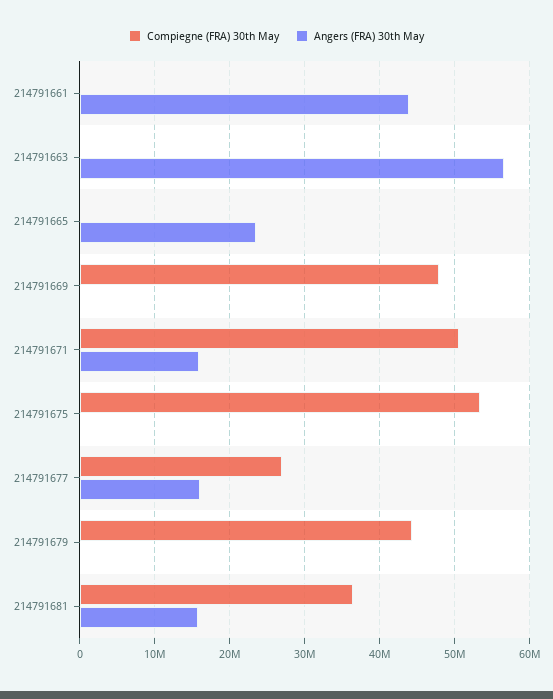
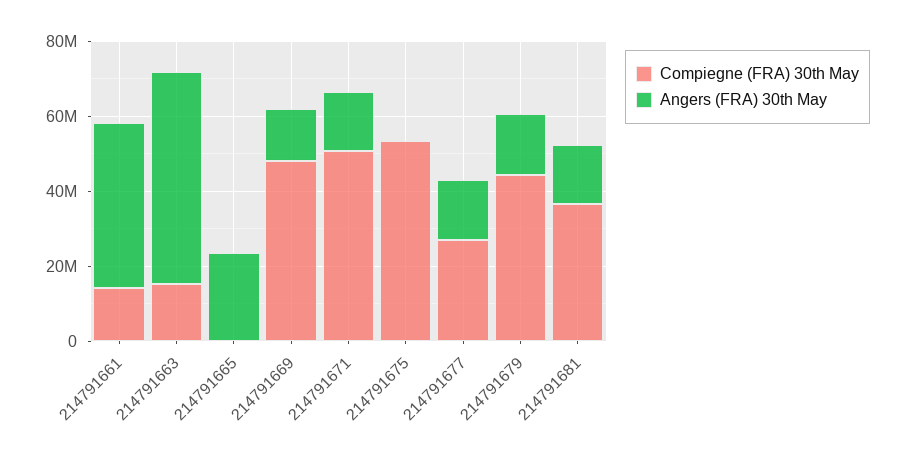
  {
    "Compiegne (FRA) 30th May": {
-     "214791661": 0,
+     "214791661": 15000000,
-     "214791663": 0,
+     "214791663": 15000000,
      "214791665": 0,
      "214791669": 48000000,
      "214791671": 51000000,
      "214791675": 53000000,
      "214791677": 27000000,
      "214791679": 44000000,
      "214791681": 36000000
    },
    "Angers (FRA) 30th May": {
      "214791661": 44000000,
      "214791663": 57000000,
      "214791665": 23000000,
-     "214791669": 0,
+     "214791669": 15000000,
      "214791671": 16000000,
      "214791675": 0,
      "214791677": 16000000,
-     "214791679": 0,
+     "214791679": 15000000,
      "214791681": 16000000
    }
  }

